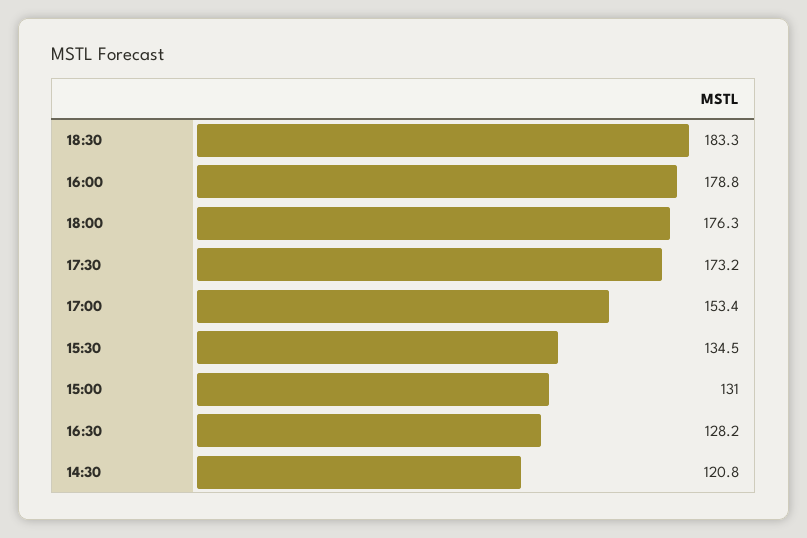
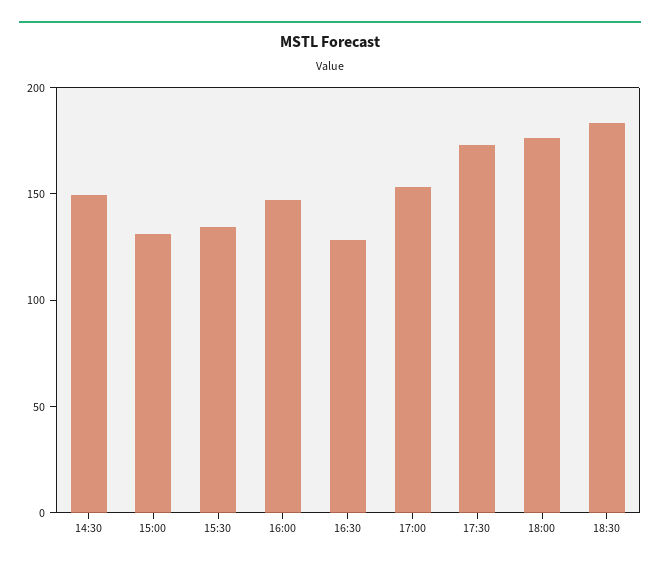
  {
    "18:30": 183.3,
-   "16:00": 178.8,
+   "16:00": 150,
    "18:00": 176.3,
    "17:30": 173.2,
    "17:00": 153.4,
    "15:30": 134.5,
    "15:00": 131,
    "16:30": 128.2,
-   "14:30": 120.8
+   "14:30": 150
  }

